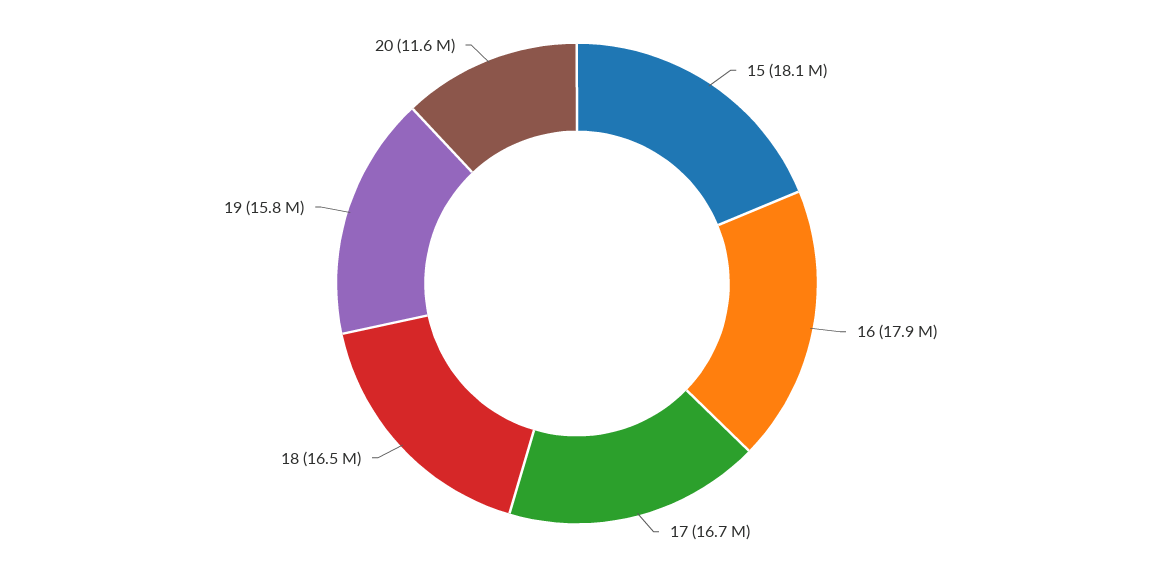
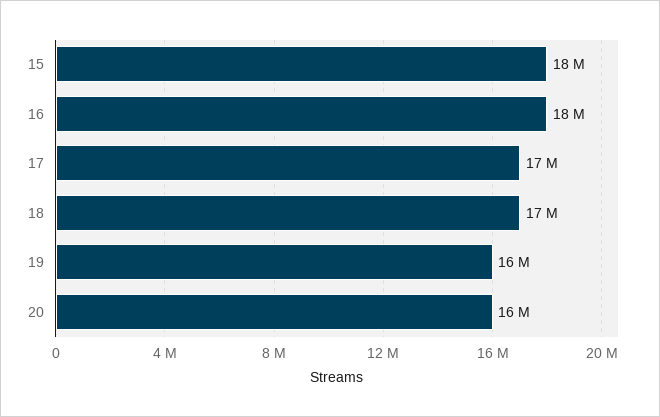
  {
    "15": 18100000,
    "16": 17900000,
    "17": 16700000,
    "18": 16500000,
    "19": 15800000,
-   "20": 11600000
+   "20": 16000000
  }

